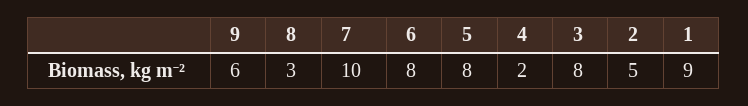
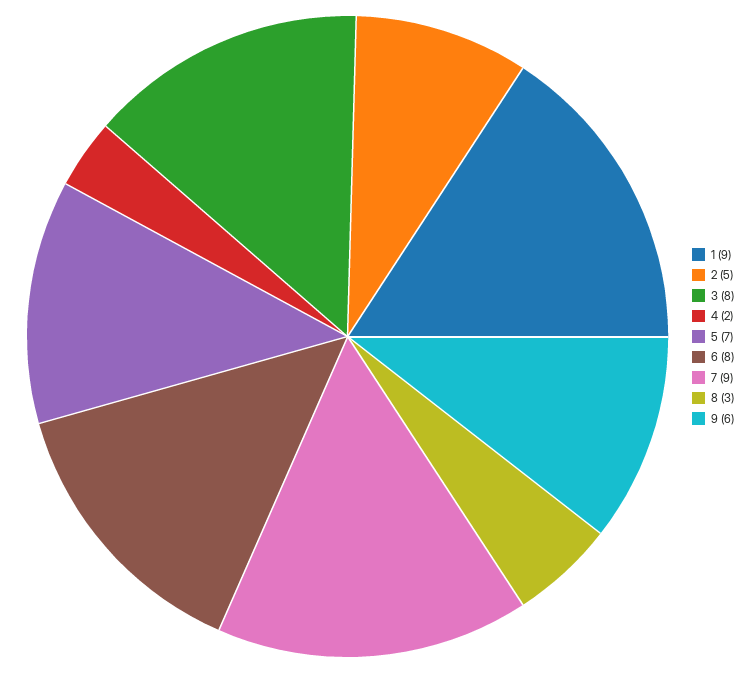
  {
    "9": 6,
    "8": 3,
-   "7": 10,
+   "7": 9,
    "6": 8,
-   "5": 8,
+   "5": 7,
    "4": 2,
    "3": 8,
    "2": 5,
    "1": 9
  }

